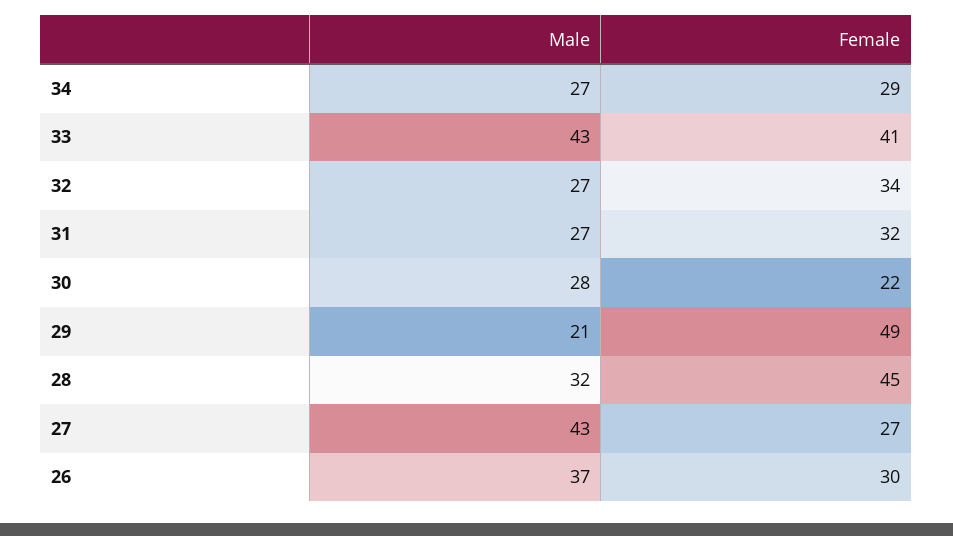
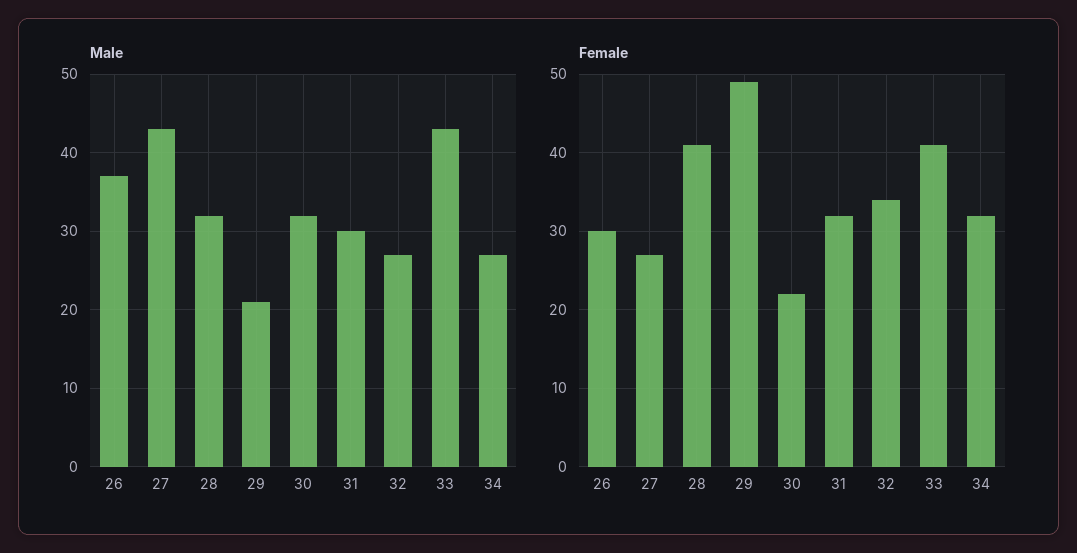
  {
    "Male": {
      "34": 27,
      "33": 43,
      "32": 27,
-     "31": 27,
+     "31": 30,
-     "30": 28,
+     "30": 32,
      "29": 21,
      "28": 32,
      "27": 43,
      "26": 37
    },
    "Female": {
-     "34": 29,
+     "34": 32,
      "33": 41,
      "32": 34,
      "31": 32,
      "30": 22,
      "29": 49,
-     "28": 45,
+     "28": 41,
      "27": 27,
      "26": 30
    }
  }

